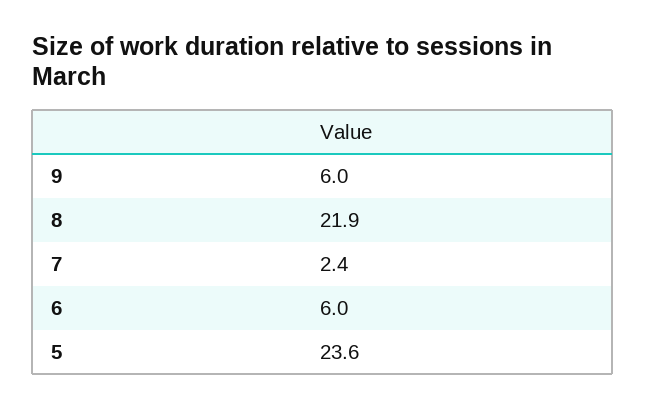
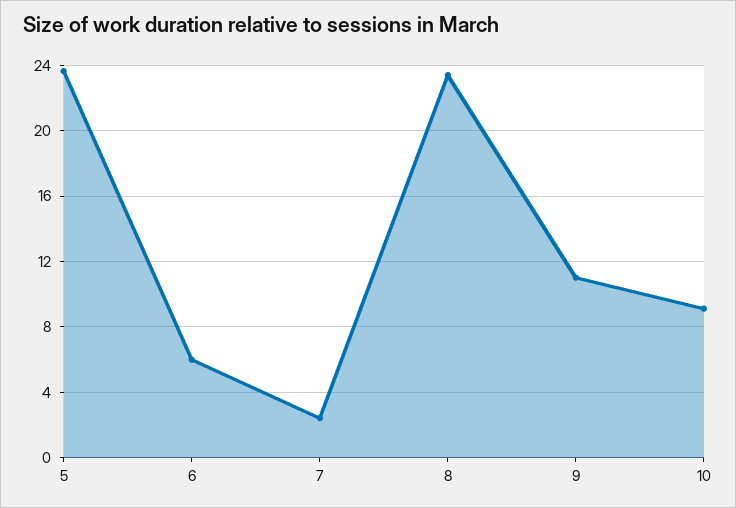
  {
-   "9": 6,
+   "9": 11,
-   "8": 21.9,
+   "8": 23.5,
    "7": 2.4,
    "6": 6,
-   "5": 23.6
+   "5": 23.6,
+   "10": 9
  }

